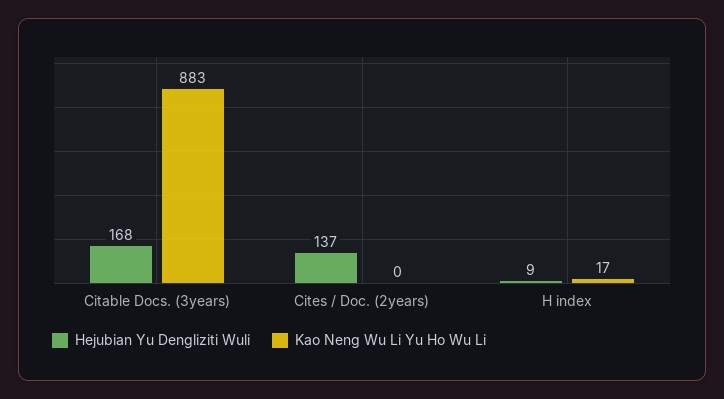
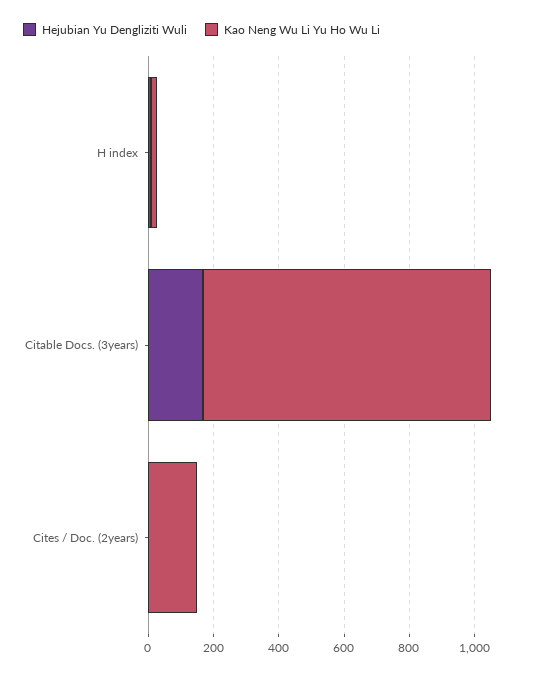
  {
    "Hejubian Yu Dengliziti Wuli": {
      "Citable Docs. (3years)": 168,
-     "Cites / Doc. (2years)": 137,
+     "Cites / Doc. (2years)": 0,
      "H index": 9
    },
    "Kao Neng Wu Li Yu Ho Wu Li": {
      "Citable Docs. (3years)": 883,
-     "Cites / Doc. (2years)": 0,
+     "Cites / Doc. (2years)": 150,
      "H index": 17
    }
  }

